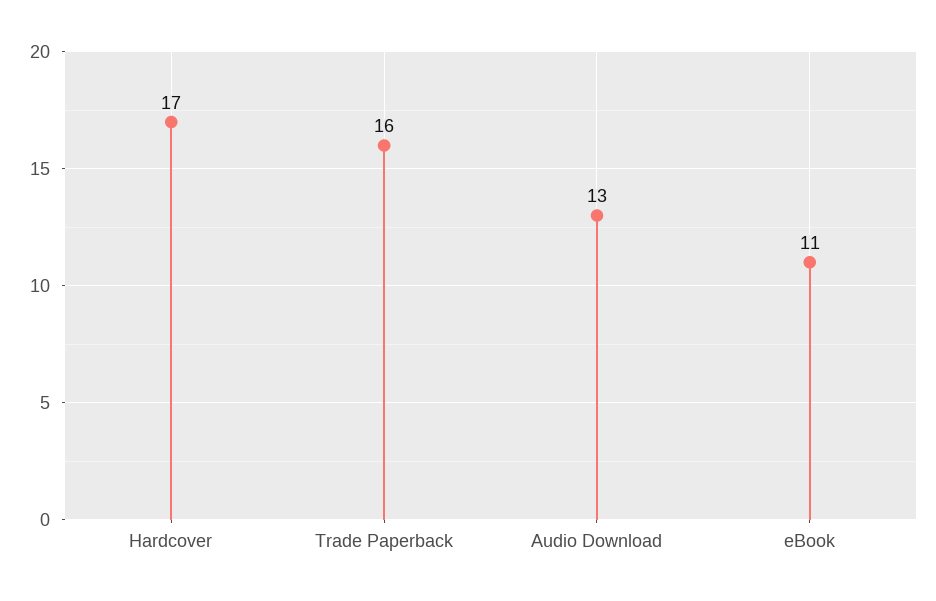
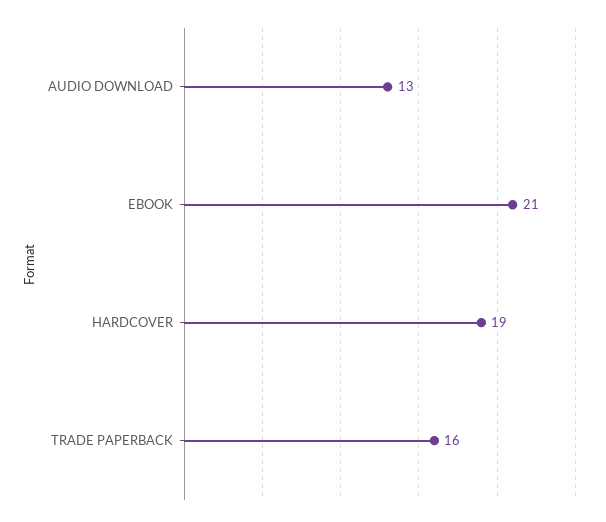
  {
-   "Hardcover": 17,
+   "Hardcover": 19,
    "Trade Paperback": 16,
    "Audio Download": 13,
-   "eBook": 11
+   "eBook": 21
  }

